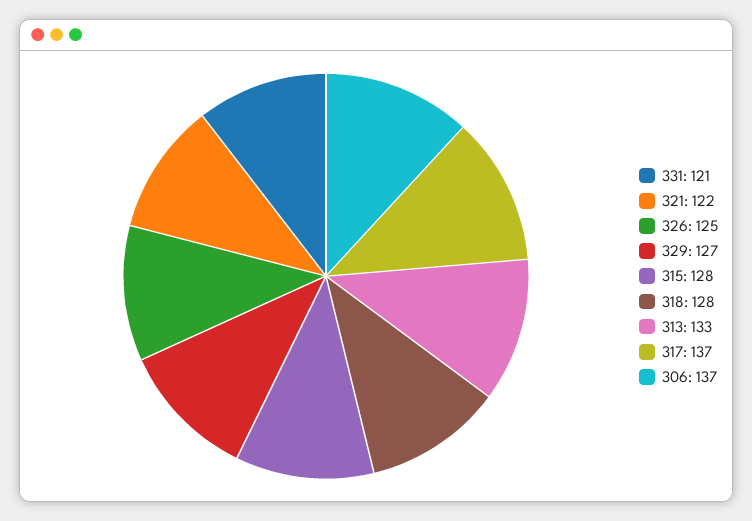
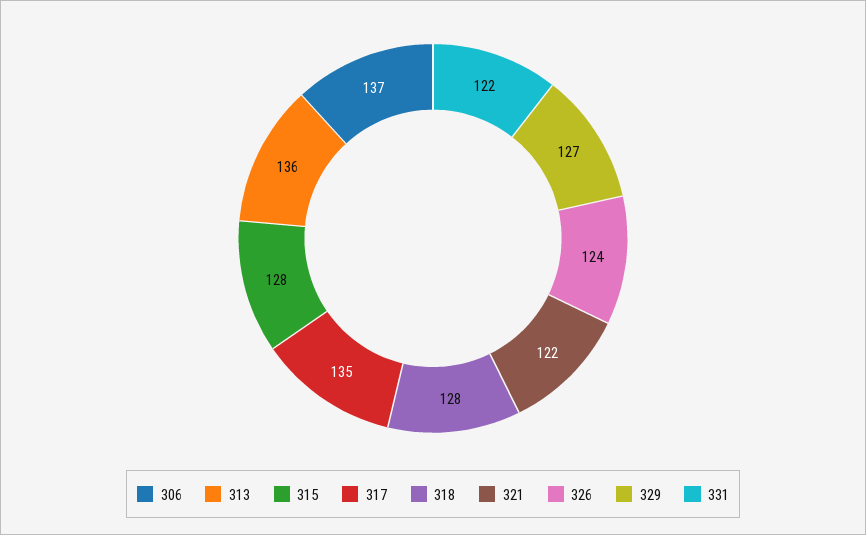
  {
-   "331": 121,
+   "331": 122,
    "321": 122,
-   "326": 125,
+   "326": 124,
    "329": 127,
    "315": 128,
    "318": 128,
-   "313": 133,
+   "313": 136,
-   "317": 137,
+   "317": 135,
    "306": 137
  }

